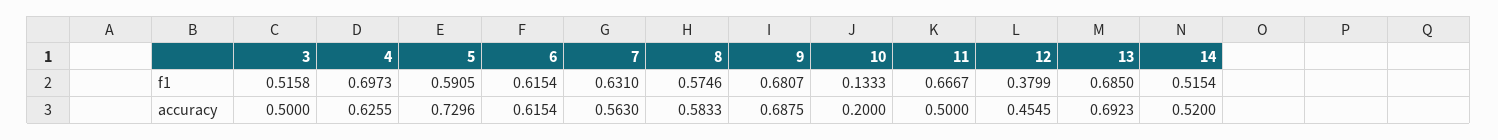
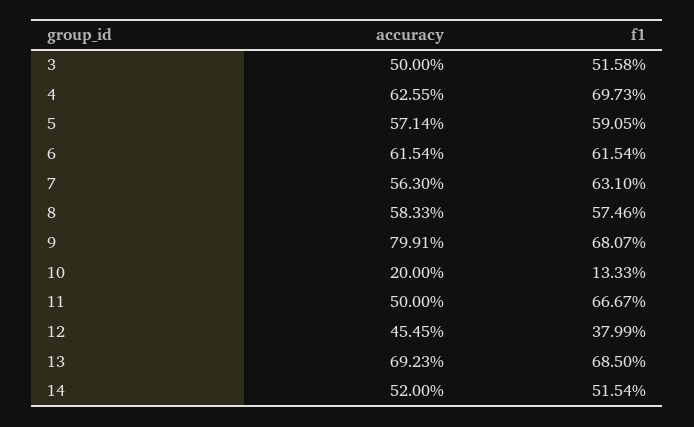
  {
    "3": {
      "f1": 0.5158,
      "accuracy": 0.5
    },
    "4": {
      "f1": 0.6973,
      "accuracy": 0.6255
    },
    "5": {
      "f1": 0.5905,
-     "accuracy": 0.7296
+     "accuracy": 0.5714
    },
    "6": {
      "f1": 0.6154,
      "accuracy": 0.6154
    },
    "7": {
      "f1": 0.631,
      "accuracy": 0.563
    },
    "8": {
      "f1": 0.5746,
      "accuracy": 0.5833
    },
    "9": {
      "f1": 0.6807,
-     "accuracy": 0.6875
+     "accuracy": 0.7991
    },
    "10": {
      "f1": 0.1333,
      "accuracy": 0.2
    },
    "11": {
      "f1": 0.6667,
      "accuracy": 0.5
    },
    "12": {
      "f1": 0.3799,
      "accuracy": 0.4545
    },
    "13": {
      "f1": 0.685,
      "accuracy": 0.6923
    },
    "14": {
      "f1": 0.5154,
      "accuracy": 0.52
    }
  }

